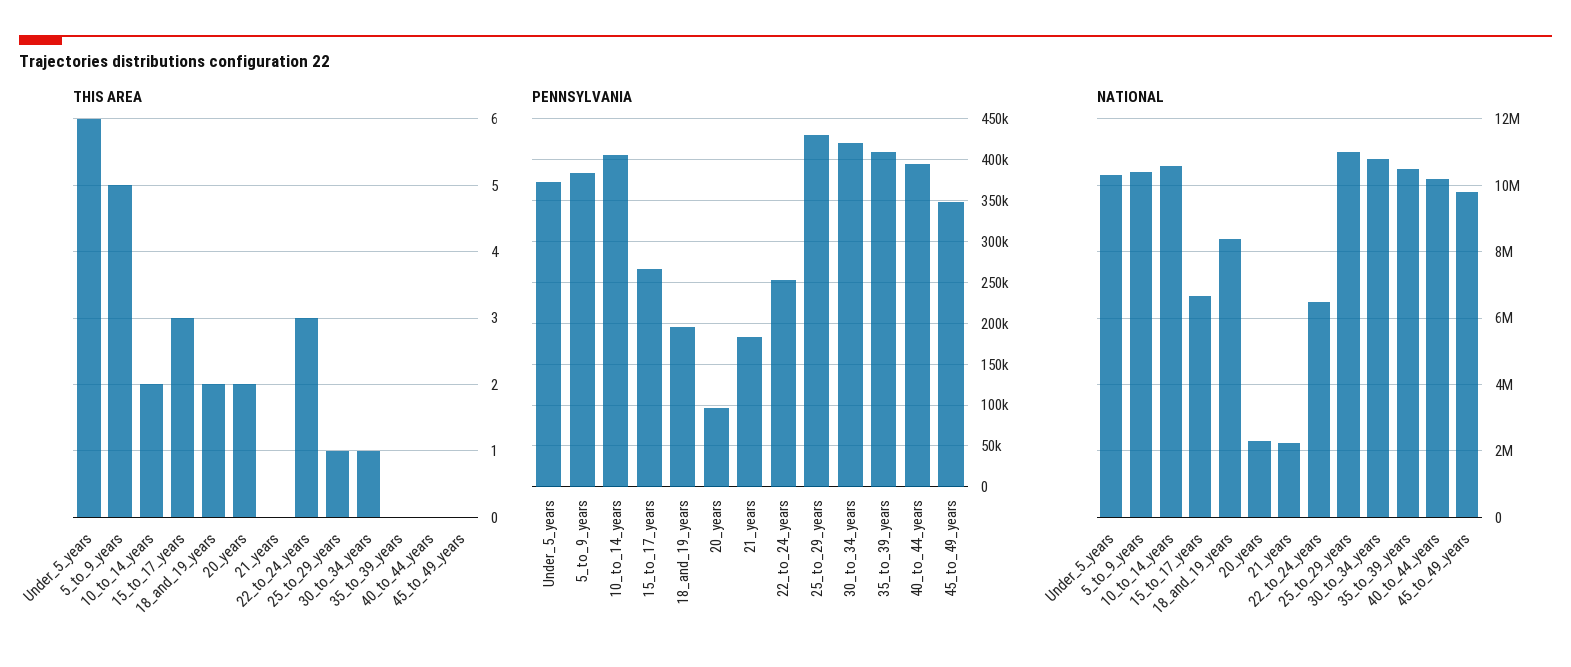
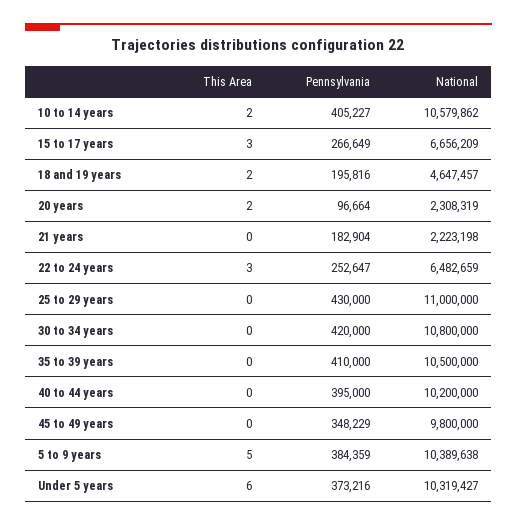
  {
    "THIS AREA": {
      "Under_5_years": 6,
      "5_to_9_years": 5,
      "10_to_14_years": 2,
      "15_to_17_years": 3,
      "18_and_19_years": 2,
      "20_years": 2,
      "21_years": 0,
      "22_to_24_years": 3,
-     "25_to_29_years": 1,
+     "25_to_29_years": 0,
-     "30_to_34_years": 1,
+     "30_to_34_years": 0,
      "35_to_39_years": 0,
      "40_to_44_years": 0,
      "45_to_49_years": 0
    },
    "PENNSYLVANIA": {
      "Under_5_years": 373216,
      "5_to_9_years": 384359,
      "10_to_14_years": 405227,
      "15_to_17_years": 266649,
      "18_and_19_years": 195816,
      "20_years": 96664,
      "21_years": 182904,
      "22_to_24_years": 252647,
      "25_to_29_years": 430000,
      "30_to_34_years": 420000,
      "35_to_39_years": 410000,
      "40_to_44_years": 395000,
      "45_to_49_years": 348229
    },
    "NATIONAL": {
      "Under_5_years": 10319427,
      "5_to_9_years": 10389638,
      "10_to_14_years": 10579862,
      "15_to_17_years": 6656209,
-     "18_and_19_years": 8400000,
+     "18_and_19_years": 4647457,
      "20_years": 2308319,
      "21_years": 2223198,
      "22_to_24_years": 6482659,
      "25_to_29_years": 11000000,
      "30_to_34_years": 10800000,
      "35_to_39_years": 10500000,
      "40_to_44_years": 10200000,
      "45_to_49_years": 9800000
    }
  }

